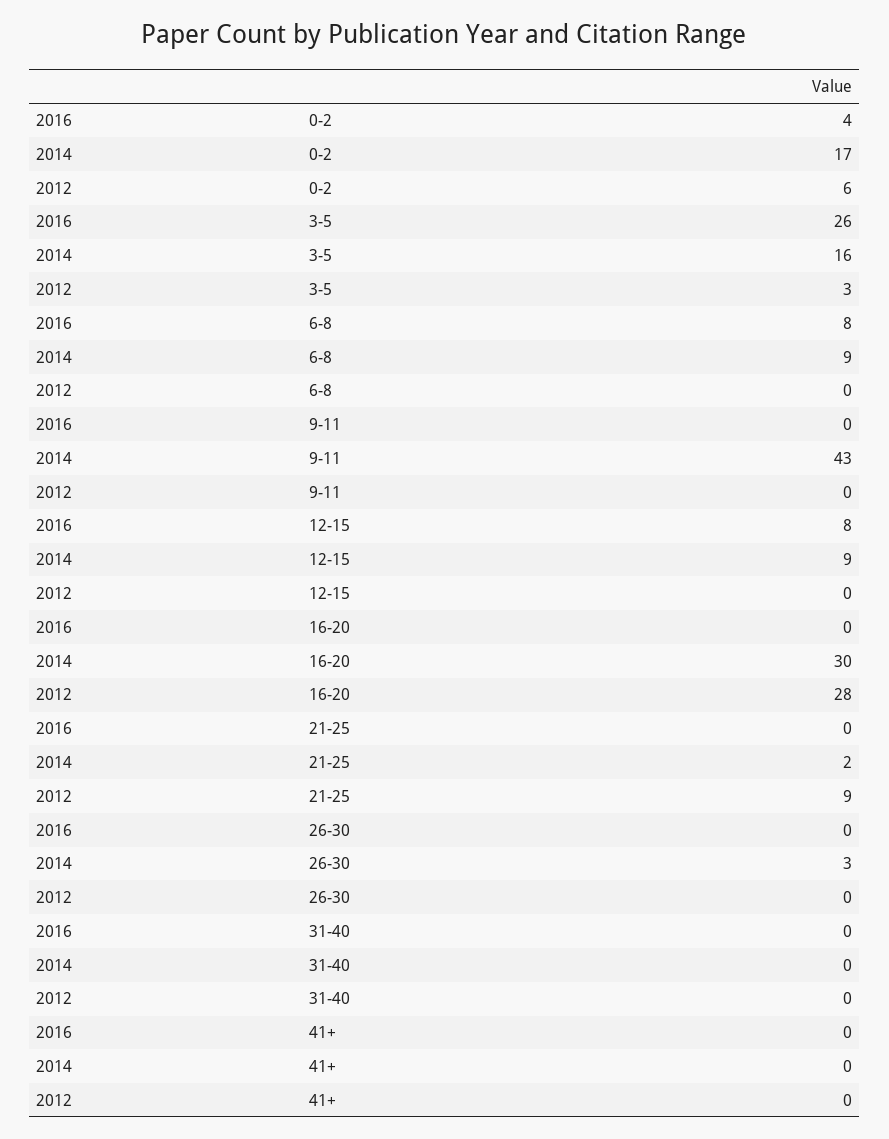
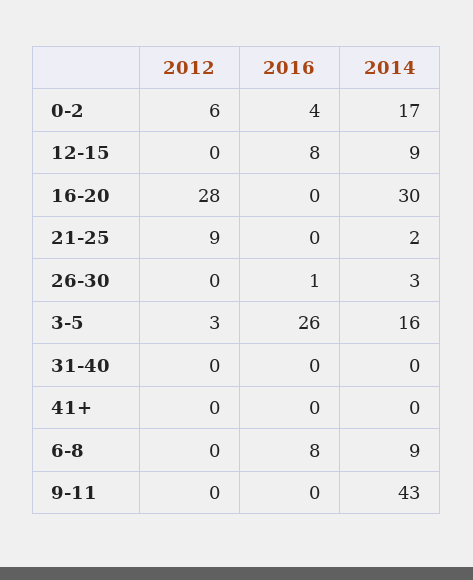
  {
    "2016": {
      "0-2": 4,
      "3-5": 26,
      "6-8": 8,
      "9-11": 0,
      "12-15": 8,
      "16-20": 0,
      "21-25": 0,
-     "26-30": 0,
+     "26-30": 1,
      "31-40": 0,
      "41+": 0
    },
    "2014": {
      "0-2": 17,
      "3-5": 16,
      "6-8": 9,
      "9-11": 43,
      "12-15": 9,
      "16-20": 30,
      "21-25": 2,
      "26-30": 3,
      "31-40": 0,
      "41+": 0
    },
    "2012": {
      "0-2": 6,
      "3-5": 3,
      "6-8": 0,
      "9-11": 0,
      "12-15": 0,
      "16-20": 28,
      "21-25": 9,
      "26-30": 0,
      "31-40": 0,
      "41+": 0
    }
  }

